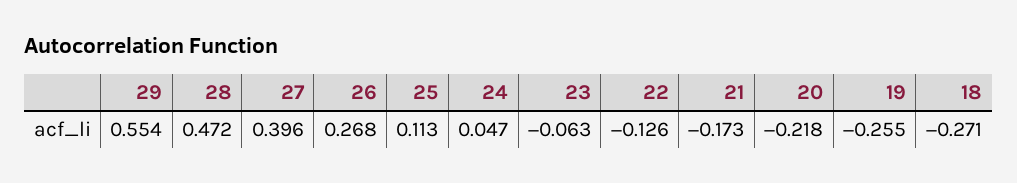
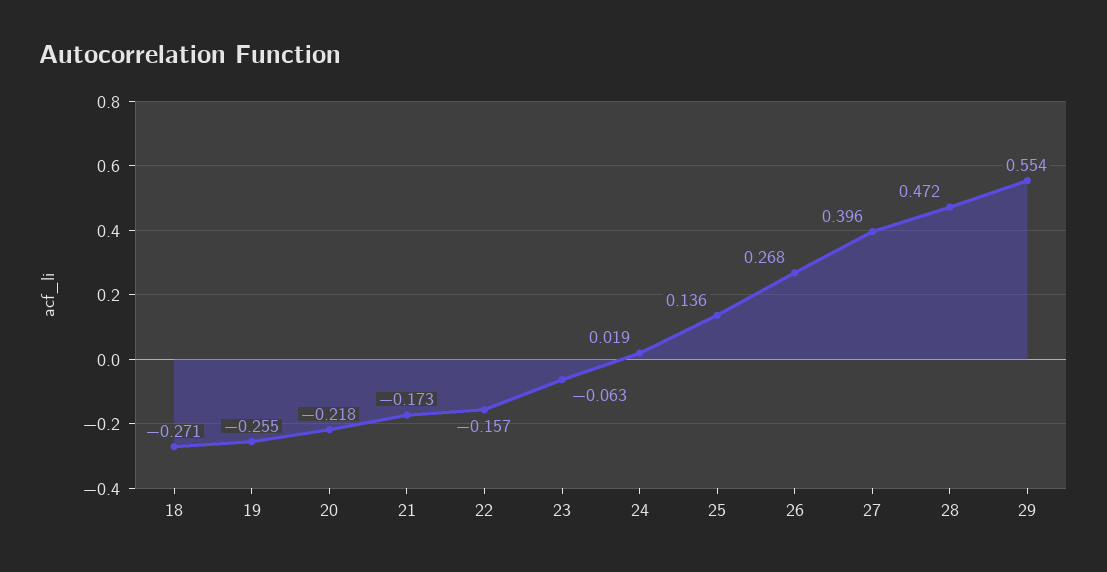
  {
    "29": 0.554,
    "28": 0.472,
    "27": 0.396,
    "26": 0.268,
-   "25": 0.113,
+   "25": 0.136,
-   "24": 0.047,
+   "24": 0.019,
    "23": -0.063,
-   "22": -0.126,
+   "22": -0.157,
    "21": -0.173,
    "20": -0.218,
    "19": -0.255,
    "18": -0.271
  }

